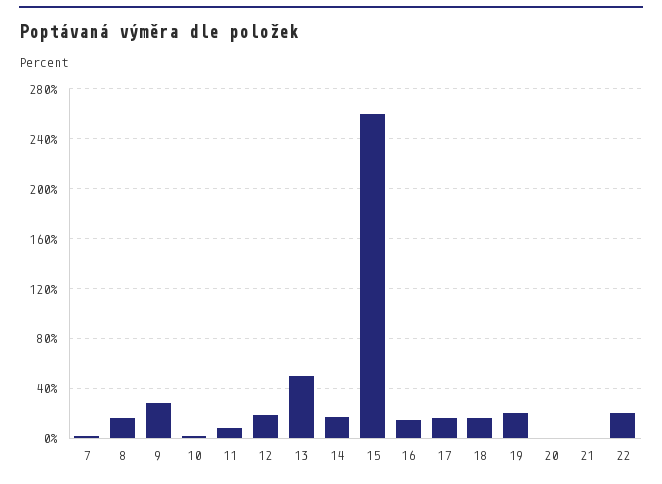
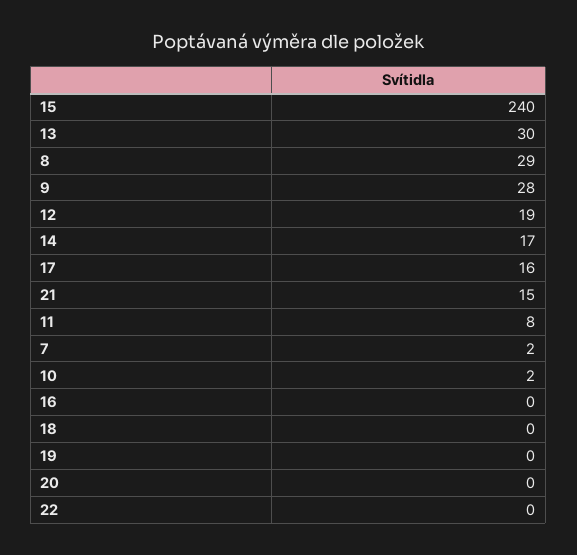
  {
    "7": 2,
-   "8": 15,
+   "8": 29,
    "9": 28,
    "10": 2,
    "11": 8,
    "12": 19,
-   "13": 50,
+   "13": 30,
    "14": 17,
-   "15": 260,
+   "15": 240,
-   "16": 15,
+   "16": 0,
    "17": 16,
-   "18": 15,
+   "18": 0,
-   "19": 20,
+   "19": 0,
    "20": 0,
-   "21": 0,
+   "21": 15,
-   "22": 20
+   "22": 0
  }

